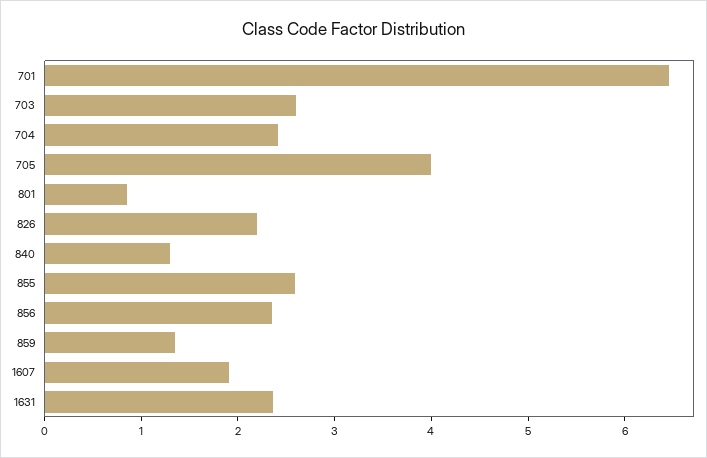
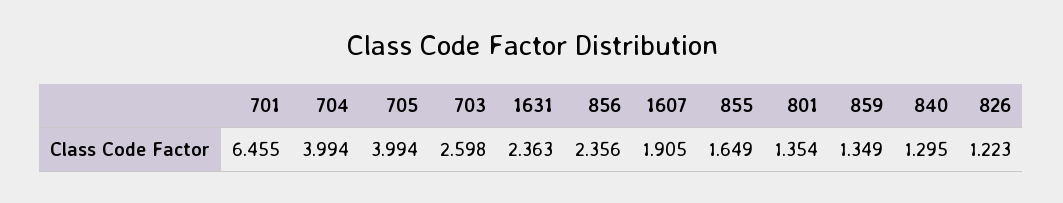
  {
    "701": 6.455,
    "703": 2.598,
-   "704": 2.4,
+   "704": 3.994,
    "705": 3.994,
-   "801": 0.8,
+   "801": 1.354,
-   "826": 2.2,
+   "826": 1.223,
    "840": 1.295,
-   "855": 2.6,
+   "855": 1.649,
    "856": 2.356,
    "859": 1.349,
    "1607": 1.905,
    "1631": 2.363
  }

